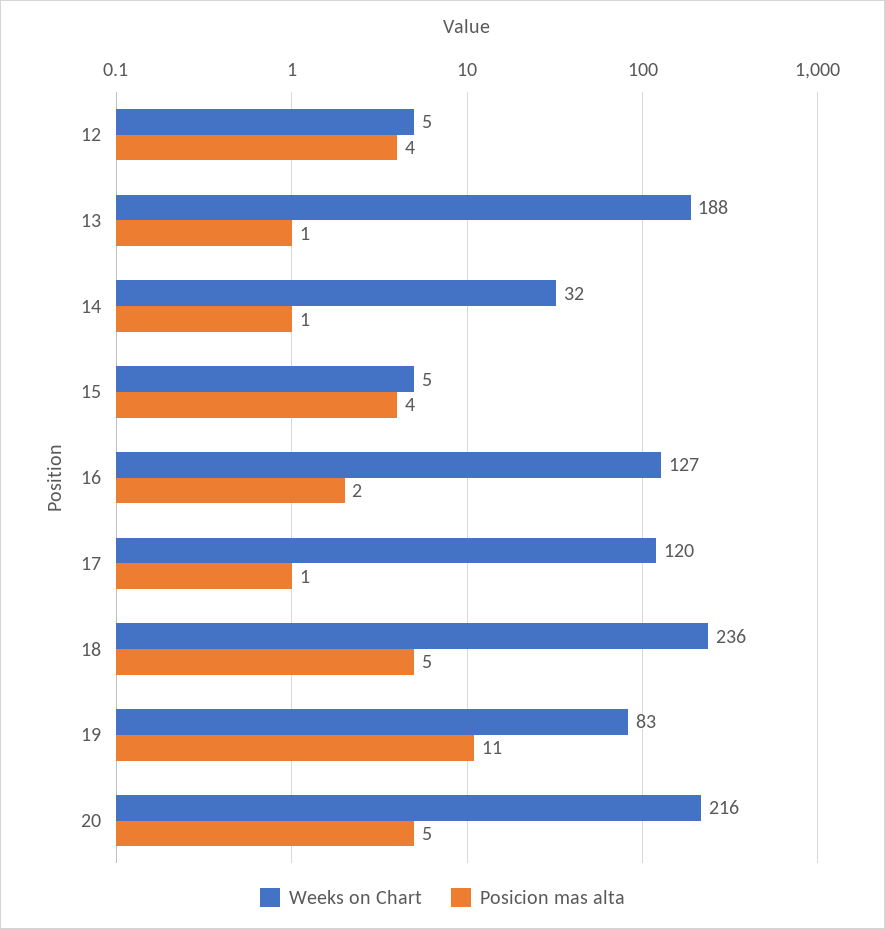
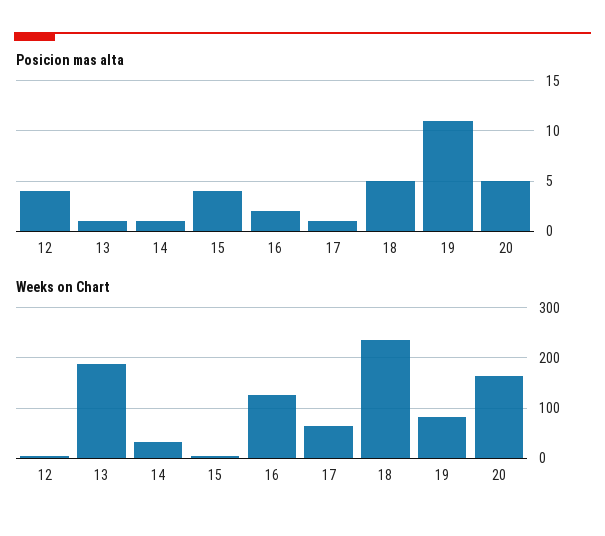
  {
    "Weeks on Chart": {
      "12": 5,
      "13": 188,
      "14": 32,
      "15": 5,
      "16": 127,
-     "17": 120,
+     "17": 60,
      "18": 236,
      "19": 83,
-     "20": 216
+     "20": 160
    },
    "Posicion mas alta": {
      "12": 4,
      "13": 1,
      "14": 1,
      "15": 4,
      "16": 2,
      "17": 1,
      "18": 5,
      "19": 11,
      "20": 5
    }
  }

